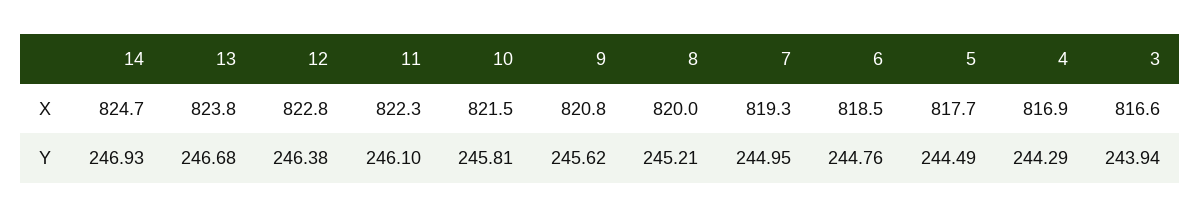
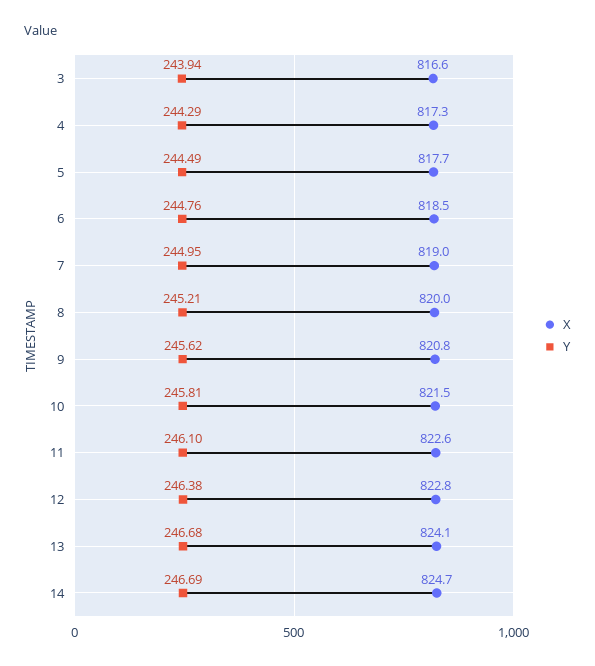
  {
    "X": {
      "14": 824.7,
-     "13": 823.8,
+     "13": 824.1,
      "12": 822.8,
-     "11": 822.3,
+     "11": 822.6,
      "10": 821.5,
      "9": 820.8,
      "8": 820,
-     "7": 819.3,
+     "7": 819,
      "6": 818.5,
      "5": 817.7,
-     "4": 816.9,
+     "4": 817.3,
      "3": 816.6
    },
    "Y": {
-     "14": 246.93,
+     "14": 246.69,
      "13": 246.68,
      "12": 246.38,
      "11": 246.1,
      "10": 245.81,
      "9": 245.62,
      "8": 245.21,
      "7": 244.95,
      "6": 244.76,
      "5": 244.49,
      "4": 244.29,
      "3": 243.94
    }
  }

